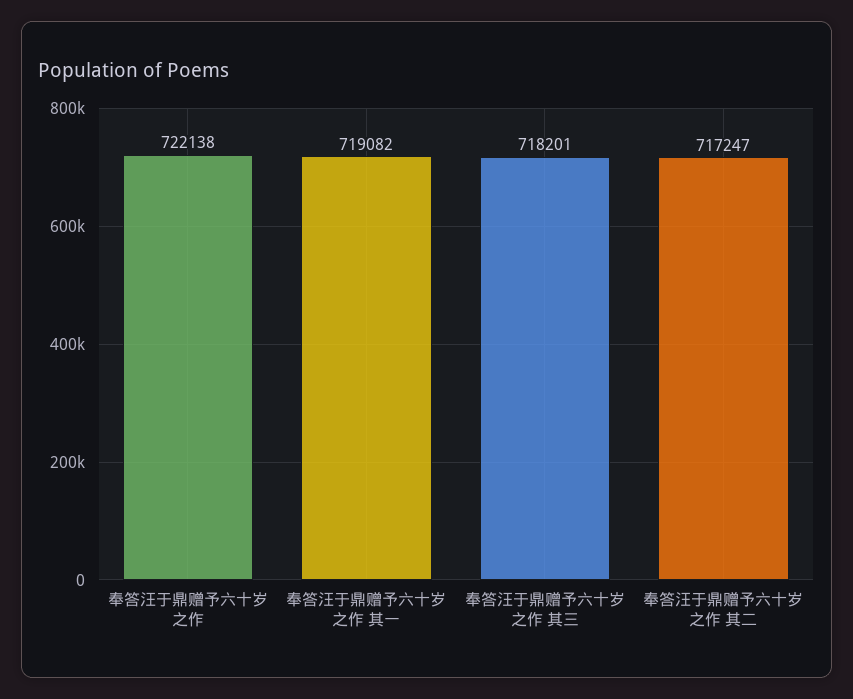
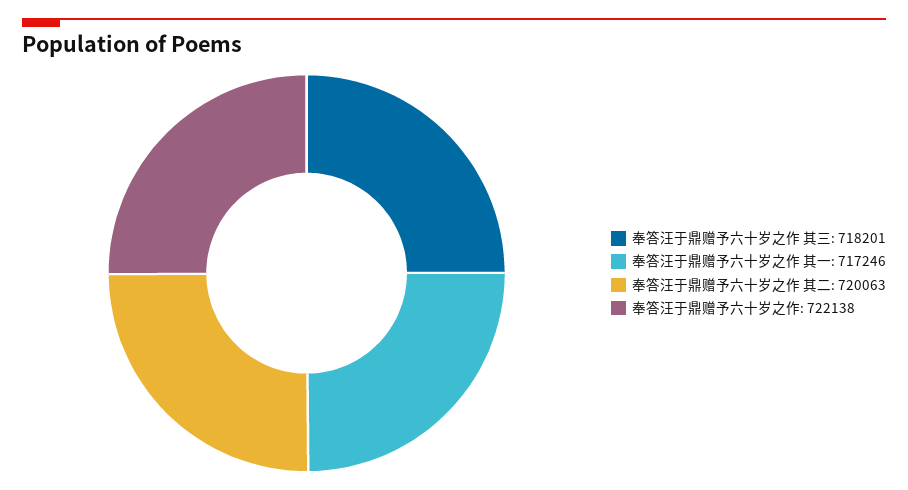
  {
    "奉答汪于鼎赠予六十岁之作": 722138,
-   "奉答汪于鼎赠予六十岁之作 其一": 719082,
+   "奉答汪于鼎赠予六十岁之作 其一": 717246,
    "奉答汪于鼎赠予六十岁之作 其三": 718201,
-   "奉答汪于鼎赠予六十岁之作 其二": 717247
+   "奉答汪于鼎赠予六十岁之作 其二": 720063
  }

